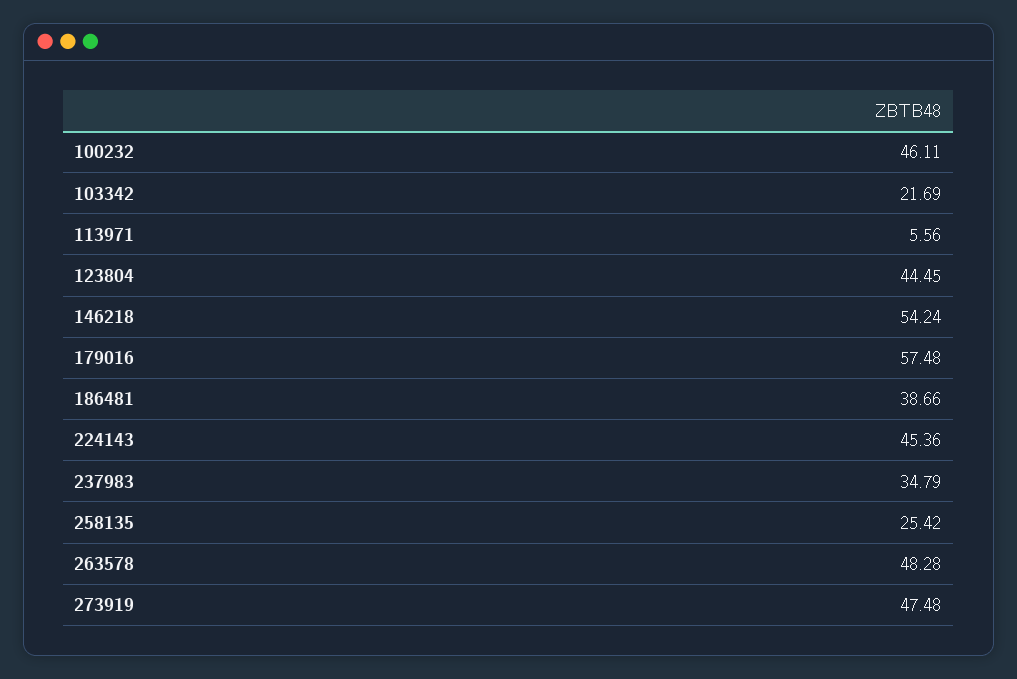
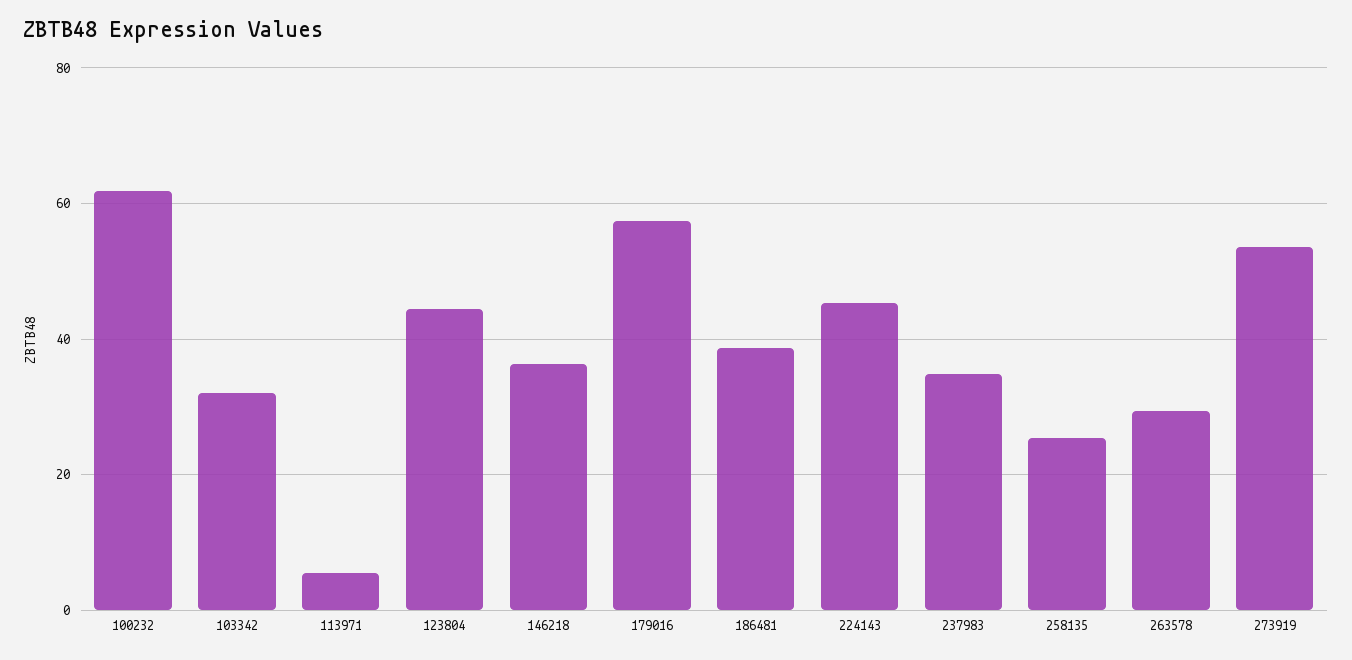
  {
-   "100232": 46.11,
+   "100232": 62,
-   "103342": 21.69,
+   "103342": 32,
    "113971": 5.56,
    "123804": 44.45,
-   "146218": 54.24,
+   "146218": 36,
    "179016": 57.48,
    "186481": 38.66,
    "224143": 45.36,
    "237983": 34.79,
    "258135": 25.42,
-   "263578": 48.28,
+   "263578": 30,
-   "273919": 47.48
+   "273919": 54
  }

